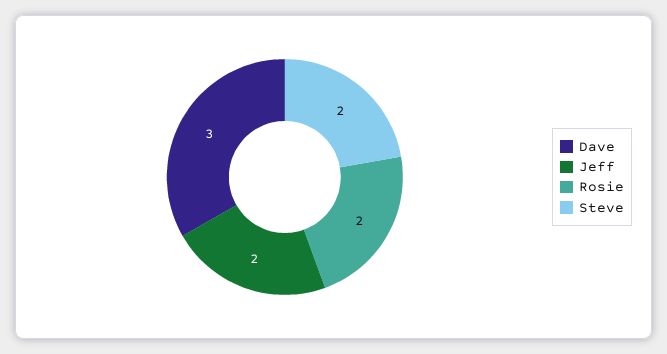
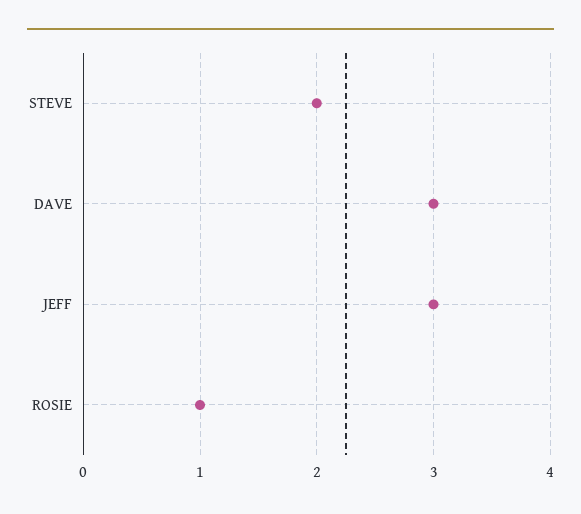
  {
    "Dave": 3,
-   "Jeff": 2,
+   "Jeff": 3,
-   "Rosie": 2,
+   "Rosie": 1,
    "Steve": 2
  }

